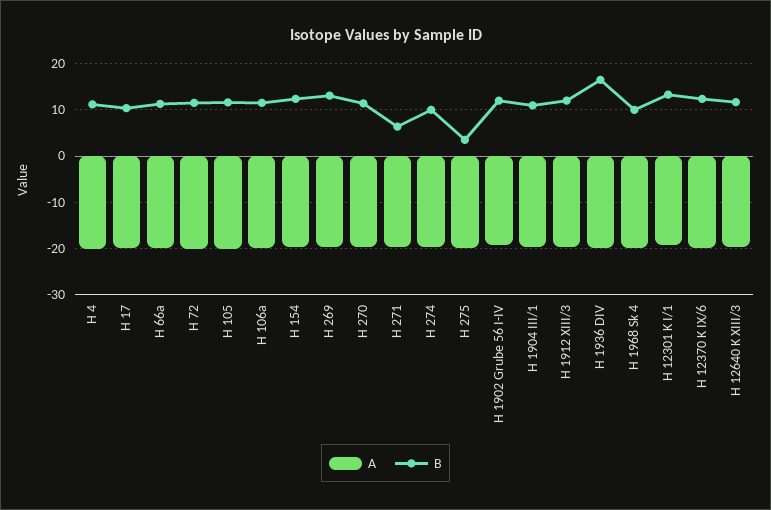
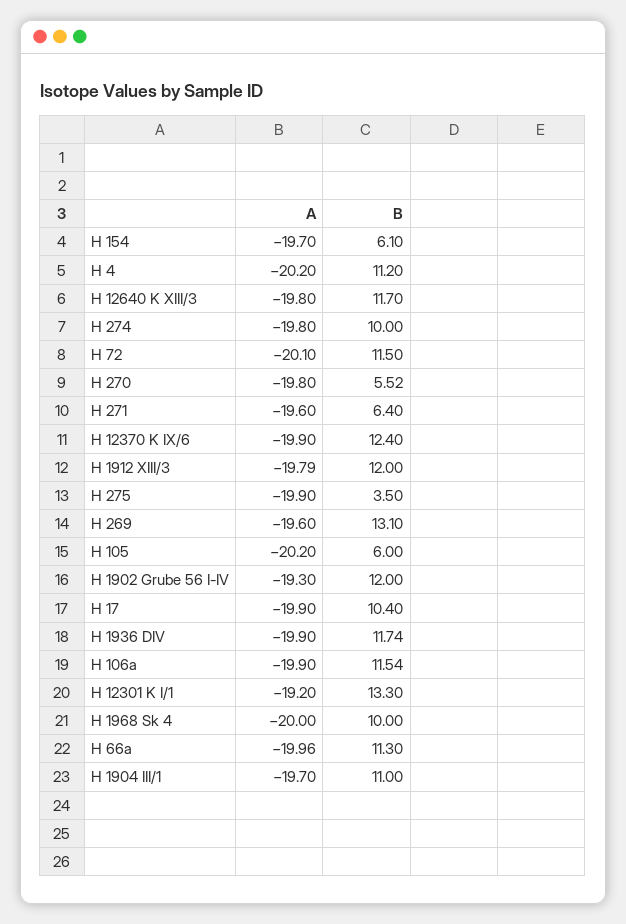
  {
    "A": {
      "H 4": -20.2,
      "H 17": -19.9,
      "H 66a": -19.96,
      "H 72": -20.1,
      "H 105": -20.2,
      "H 106a": -19.9,
      "H 154": -19.7,
      "H 269": -19.6,
      "H 270": -19.8,
      "H 271": -19.6,
      "H 274": -19.8,
      "H 275": -19.9,
      "H 1902 Grube 56 I-IV": -19.3,
      "H 1904 III/1": -19.7,
      "H 1912 XIII/3": -19.79,
      "H 1936 DIV": -19.9,
      "H 1968 Sk 4": -20,
      "H 12301 K I/1": -19.2,
      "H 12370 K IX/6": -19.9,
      "H 12640 K XIII/3": -19.8
    },
    "B": {
      "H 4": 11.2,
      "H 17": 10.4,
      "H 66a": 11.3,
      "H 72": 11.5,
-     "H 105": 12,
+     "H 105": 6,
      "H 106a": 11.54,
-     "H 154": 12,
+     "H 154": 6.1,
      "H 269": 13.1,
-     "H 270": 12,
+     "H 270": 5.52,
      "H 271": 6.4,
      "H 274": 10,
      "H 275": 3.5,
      "H 1902 Grube 56 I-IV": 12,
      "H 1904 III/1": 11,
      "H 1912 XIII/3": 12,
-     "H 1936 DIV": 16,
+     "H 1936 DIV": 11.74,
      "H 1968 Sk 4": 10,
      "H 12301 K I/1": 13.3,
      "H 12370 K IX/6": 12.4,
      "H 12640 K XIII/3": 11.7
    }
  }

